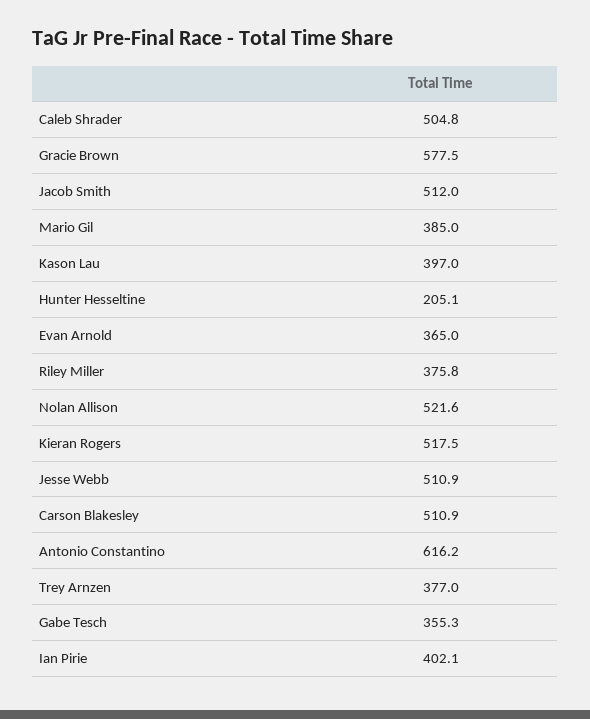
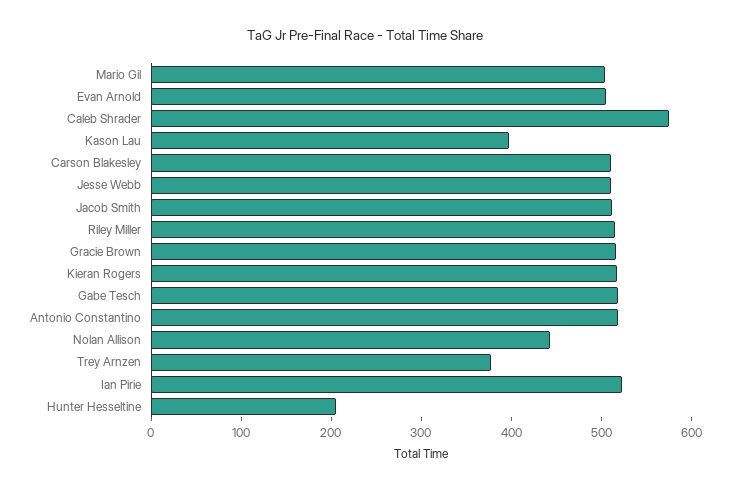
  {
-   "Caleb Shrader": 504.8,
+   "Caleb Shrader": 580,
-   "Gracie Brown": 577.5,
+   "Gracie Brown": 520,
    "Jacob Smith": 512,
-   "Mario Gil": 385,
+   "Mario Gil": 500,
    "Kason Lau": 397,
    "Hunter Hesseltine": 205.1,
-   "Evan Arnold": 365,
+   "Evan Arnold": 500,
-   "Riley Miller": 375.8,
+   "Riley Miller": 520,
-   "Nolan Allison": 521.6,
+   "Nolan Allison": 440,
    "Kieran Rogers": 517.5,
    "Jesse Webb": 510.9,
    "Carson Blakesley": 510.9,
-   "Antonio Constantino": 616.2,
+   "Antonio Constantino": 520,
    "Trey Arnzen": 377,
-   "Gabe Tesch": 355.3,
+   "Gabe Tesch": 520,
-   "Ian Pirie": 402.1
+   "Ian Pirie": 520
  }

